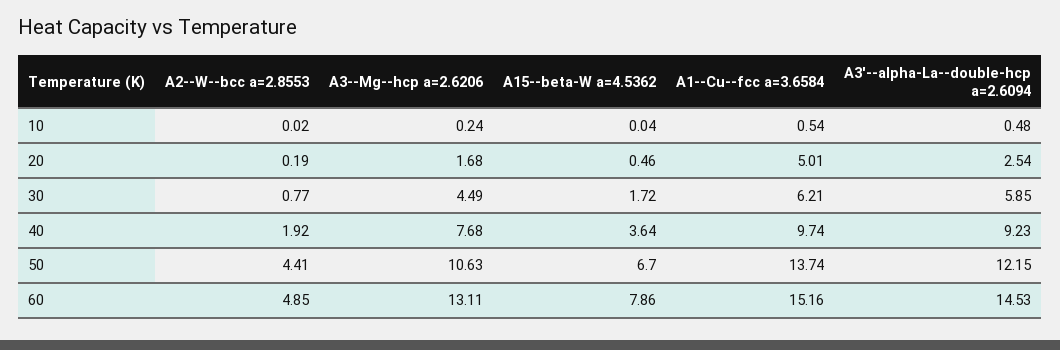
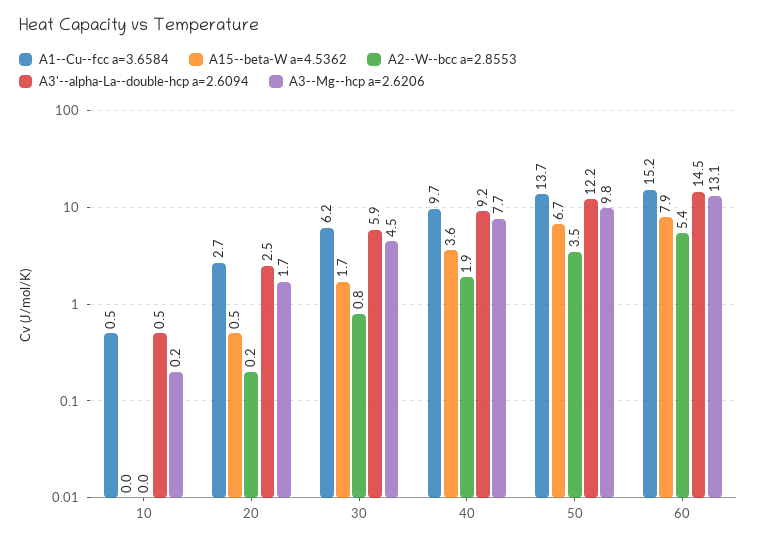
  {
    "A2--W--bcc a=2.8553": {
      "10": 0.02,
      "20": 0.19,
      "30": 0.77,
      "40": 1.92,
-     "50": 4.41,
+     "50": 3.5,
-     "60": 4.85
+     "60": 5.4
    },
    "A3--Mg--hcp a=2.6206": {
      "10": 0.24,
      "20": 1.68,
      "30": 4.49,
      "40": 7.68,
-     "50": 10.63,
+     "50": 9.8,
      "60": 13.11
    },
    "A15--beta-W a=4.5362": {
      "10": 0.04,
      "20": 0.46,
      "30": 1.72,
      "40": 3.64,
      "50": 6.7,
      "60": 7.86
    },
    "A1--Cu--fcc a=3.6584": {
      "10": 0.54,
-     "20": 5.01,
+     "20": 2.7,
      "30": 6.21,
      "40": 9.74,
      "50": 13.74,
      "60": 15.16
    },
    "A3'--alpha-La--double-hcp a=2.6094": {
      "10": 0.48,
      "20": 2.54,
      "30": 5.85,
      "40": 9.23,
      "50": 12.15,
      "60": 14.53
    }
  }

